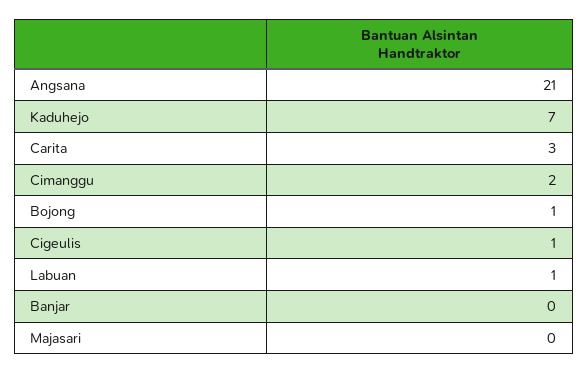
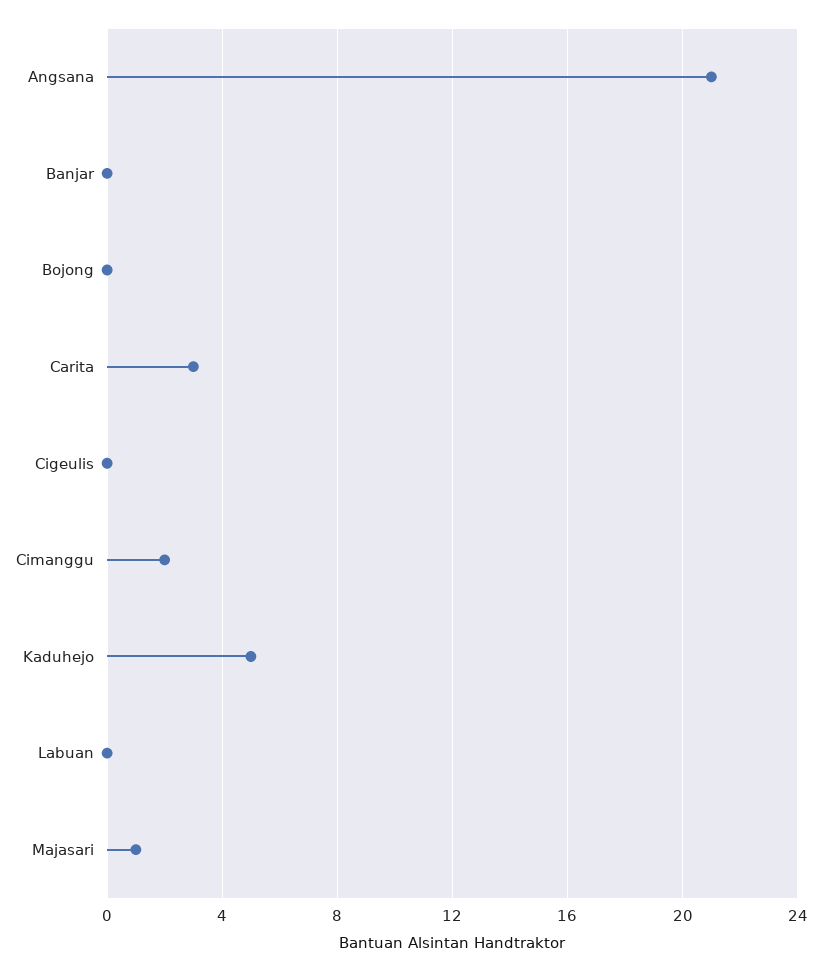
  {
    "Angsana": 21,
-   "Kaduhejo": 7,
+   "Kaduhejo": 5,
    "Carita": 3,
    "Cimanggu": 2,
-   "Bojong": 1,
+   "Bojong": 0,
-   "Cigeulis": 1,
+   "Cigeulis": 0,
-   "Labuan": 1,
+   "Labuan": 0,
    "Banjar": 0,
-   "Majasari": 0
+   "Majasari": 1
  }

